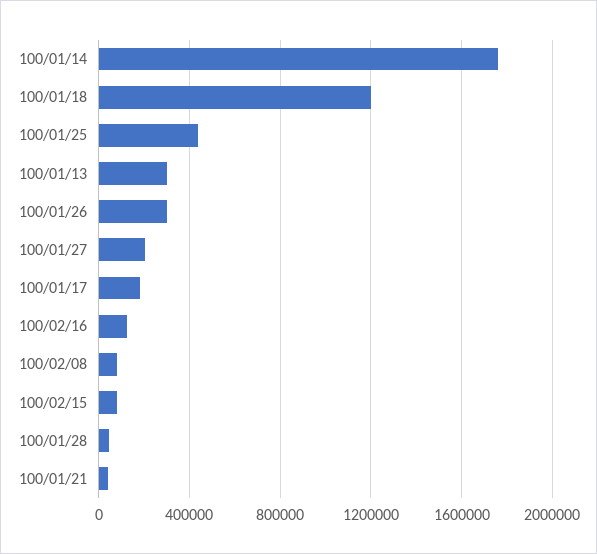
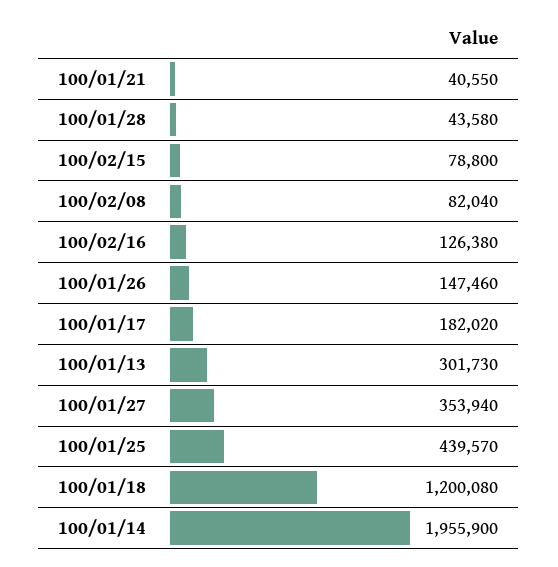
  {
-   "100/01/14": 1750000,
+   "100/01/14": 1955900,
    "100/01/18": 1200080,
    "100/01/25": 439570,
    "100/01/13": 301730,
-   "100/01/26": 300000,
+   "100/01/26": 147460,
-   "100/01/27": 200000,
+   "100/01/27": 353940,
    "100/01/17": 182020,
    "100/02/16": 126380,
    "100/02/08": 82040,
    "100/02/15": 78800,
    "100/01/28": 43580,
    "100/01/21": 40550
  }

